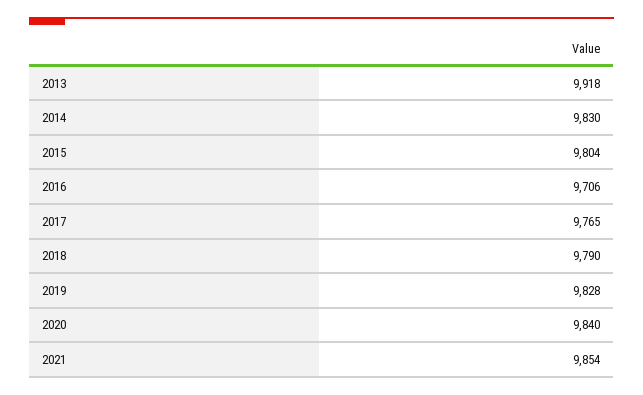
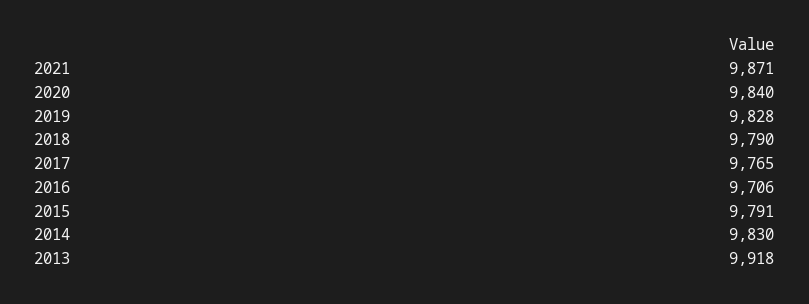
  {
    "2013": 9918,
    "2014": 9830,
-   "2015": 9804,
+   "2015": 9791,
    "2016": 9706,
    "2017": 9765,
    "2018": 9790,
    "2019": 9828,
    "2020": 9840,
-   "2021": 9854
+   "2021": 9871
  }

